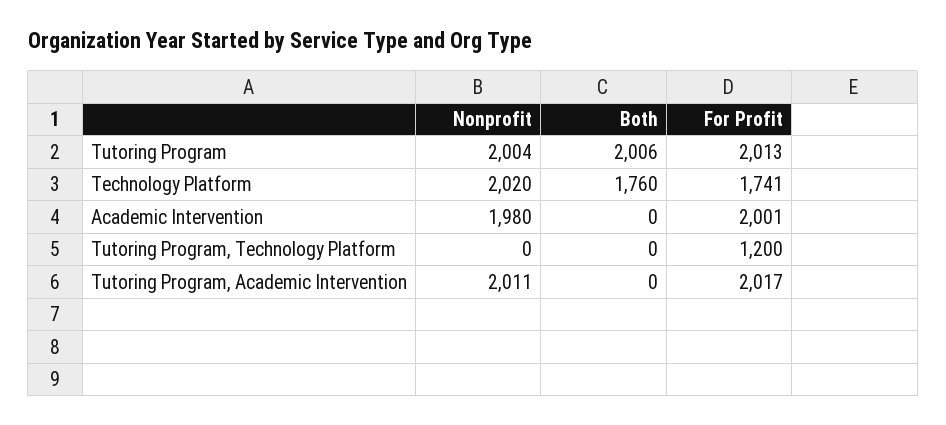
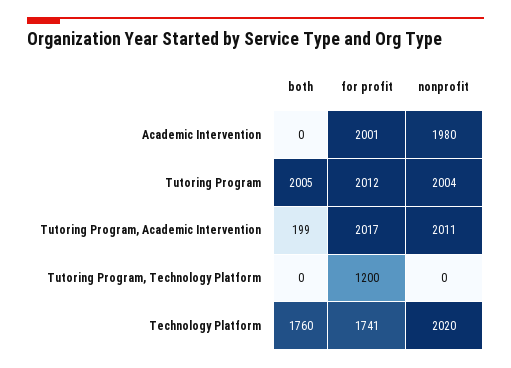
  {
    "Nonprofit": {
      "Tutoring Program": 2004,
      "Technology Platform": 2020,
      "Academic Intervention": 1980,
      "Tutoring Program, Technology Platform": 0,
      "Tutoring Program, Academic Intervention": 2011
    },
    "Both": {
-     "Tutoring Program": 2006,
+     "Tutoring Program": 2005,
      "Technology Platform": 1760,
      "Academic Intervention": 0,
      "Tutoring Program, Technology Platform": 0,
-     "Tutoring Program, Academic Intervention": 0
+     "Tutoring Program, Academic Intervention": 199
    },
    "For Profit": {
-     "Tutoring Program": 2013,
+     "Tutoring Program": 2012,
      "Technology Platform": 1741,
      "Academic Intervention": 2001,
      "Tutoring Program, Technology Platform": 1200,
      "Tutoring Program, Academic Intervention": 2017
    }
  }

